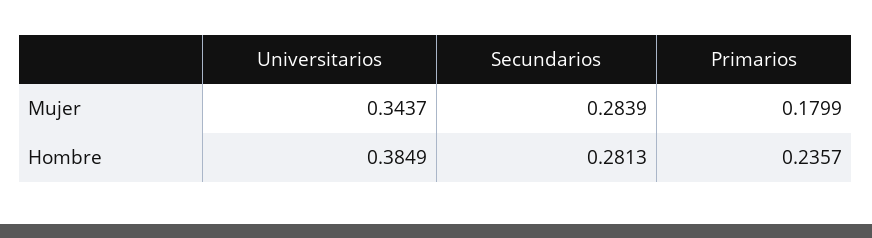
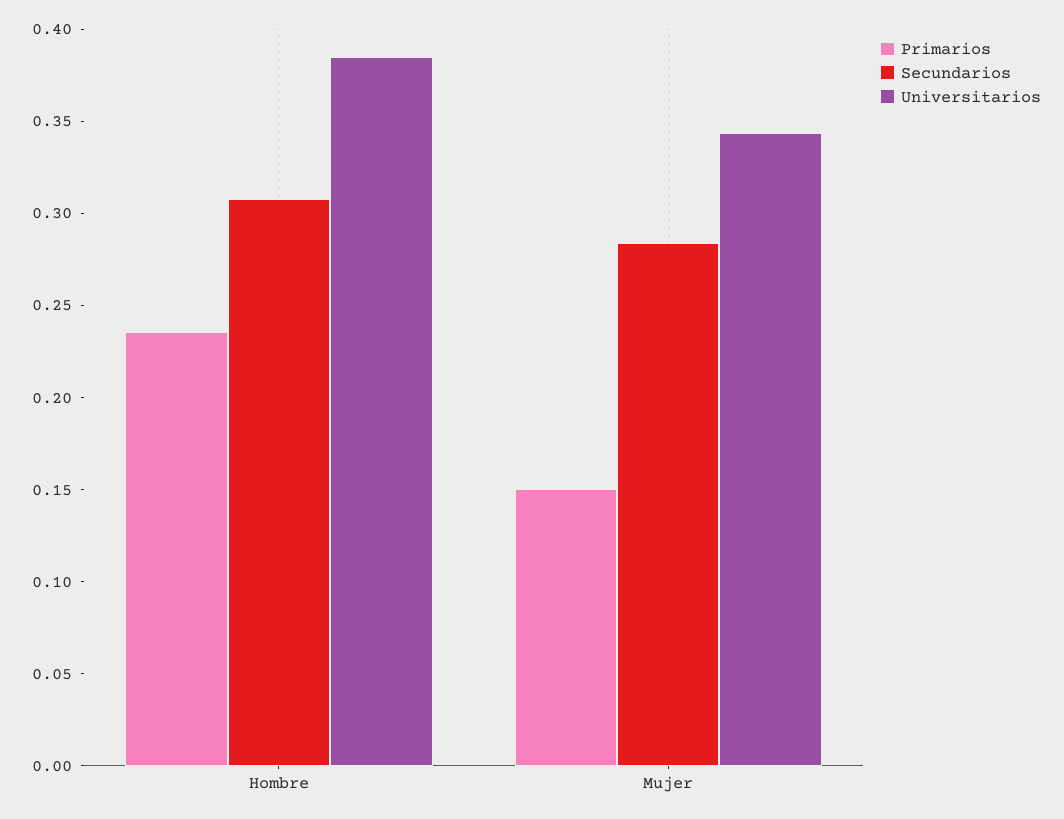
  {
    "Universitarios": {
      "Mujer": 0.3437,
      "Hombre": 0.3849
    },
    "Secundarios": {
      "Mujer": 0.2839,
-     "Hombre": 0.2813
+     "Hombre": 0.31
    },
    "Primarios": {
-     "Mujer": 0.1799,
+     "Mujer": 0.15,
      "Hombre": 0.2357
    }
  }

